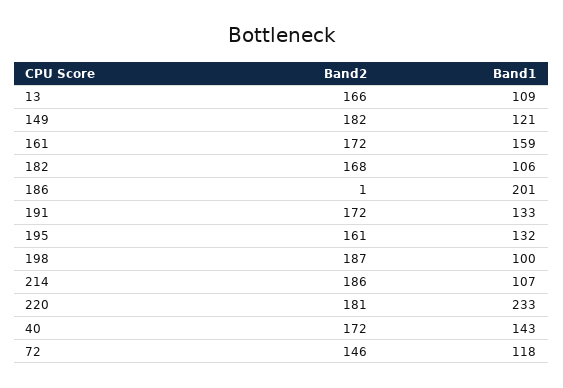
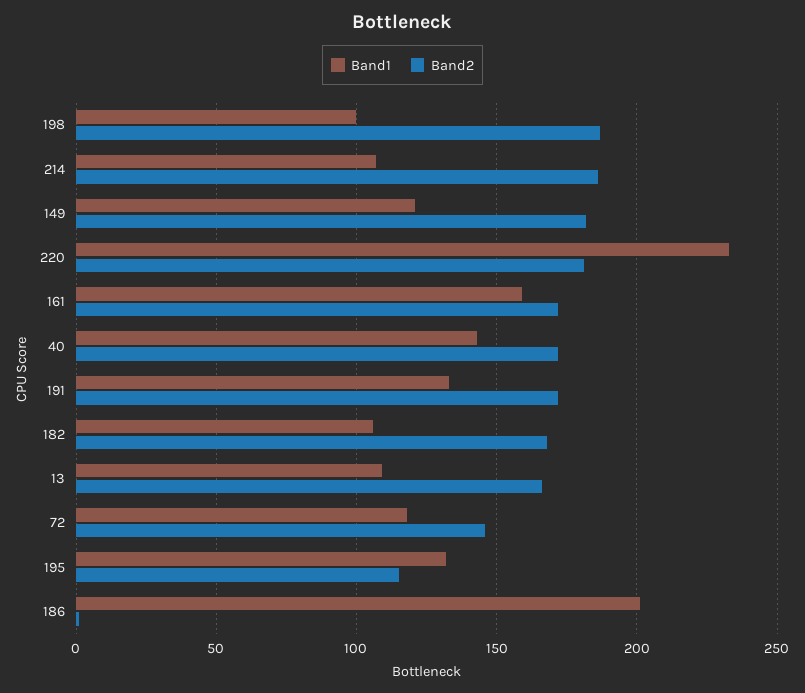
  {
    "Band2": {
      "13": 166,
      "149": 182,
      "161": 172,
      "182": 168,
      "186": 1,
      "191": 172,
-     "195": 161,
+     "195": 115,
      "198": 187,
      "214": 186,
      "220": 181,
      "40": 172,
      "72": 146
    },
    "Band1": {
      "13": 109,
      "149": 121,
      "161": 159,
      "182": 106,
      "186": 201,
      "191": 133,
      "195": 132,
      "198": 100,
      "214": 107,
      "220": 233,
      "40": 143,
      "72": 118
    }
  }

